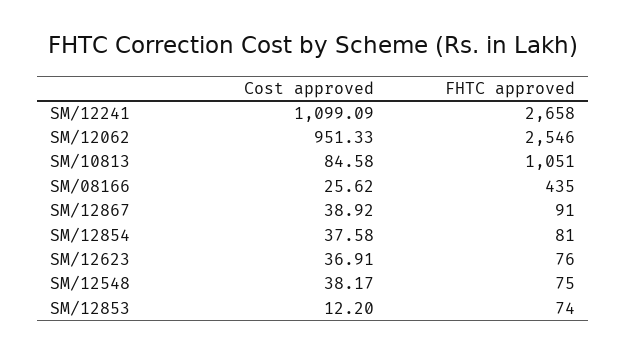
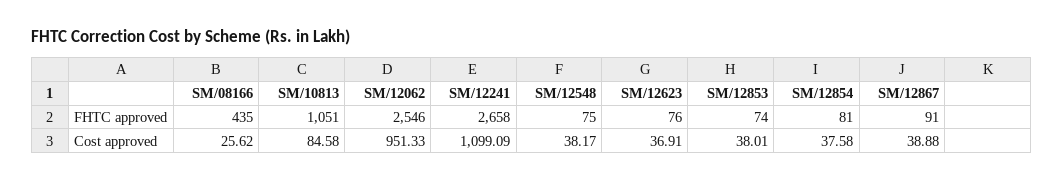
  {
    "Cost approved": {
      "SM/12241": 1099.09,
      "SM/12062": 951.33,
      "SM/10813": 84.58,
      "SM/08166": 25.62,
-     "SM/12867": 38.92,
+     "SM/12867": 38.88,
      "SM/12854": 37.58,
      "SM/12623": 36.91,
      "SM/12548": 38.17,
-     "SM/12853": 12.2
+     "SM/12853": 38.01
    },
    "FHTC approved": {
      "SM/12241": 2658,
      "SM/12062": 2546,
      "SM/10813": 1051,
      "SM/08166": 435,
      "SM/12867": 91,
      "SM/12854": 81,
      "SM/12623": 76,
      "SM/12548": 75,
      "SM/12853": 74
    }
  }

